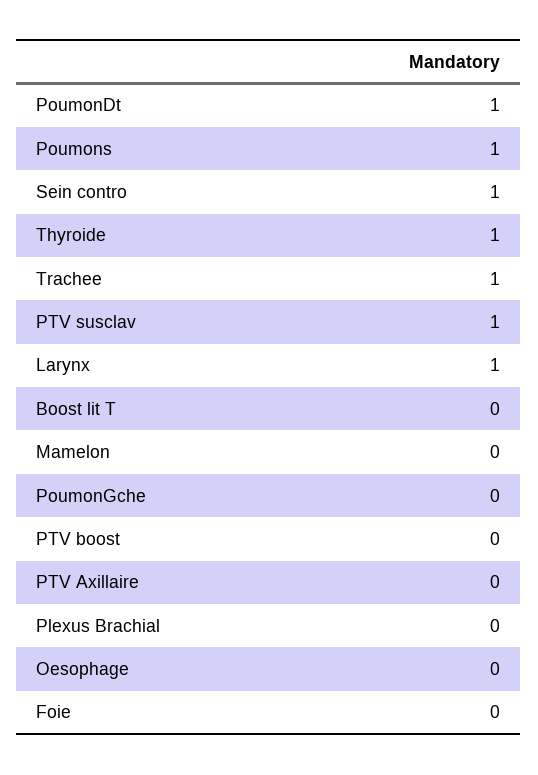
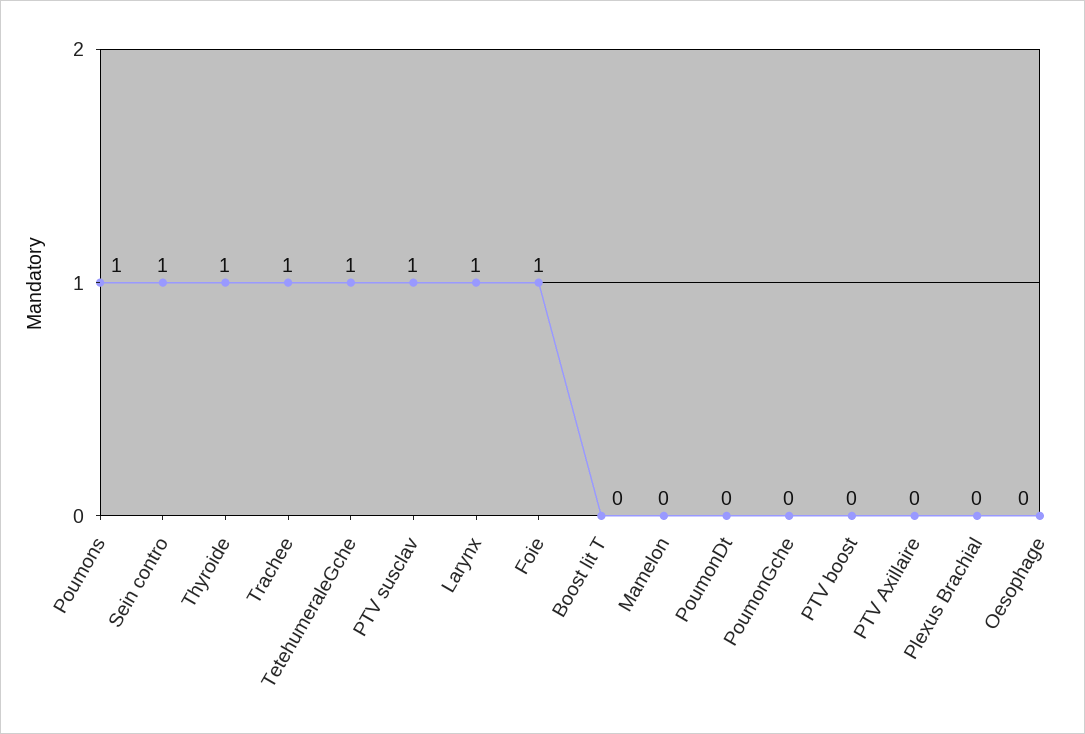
  {
-   "PoumonDt": 1,
+   "PoumonDt": 0,
    "Poumons": 1,
    "Sein contro": 1,
    "Thyroide": 1,
    "Trachee": 1,
    "PTV susclav": 1,
    "Larynx": 1,
    "Boost lit T": 0,
    "Mamelon": 0,
    "PoumonGche": 0,
    "PTV boost": 0,
    "PTV Axillaire": 0,
    "Plexus Brachial": 0,
    "Oesophage": 0,
-   "Foie": 0
+   "Foie": 1,
+   "TetehumeraleGche": 1
  }

